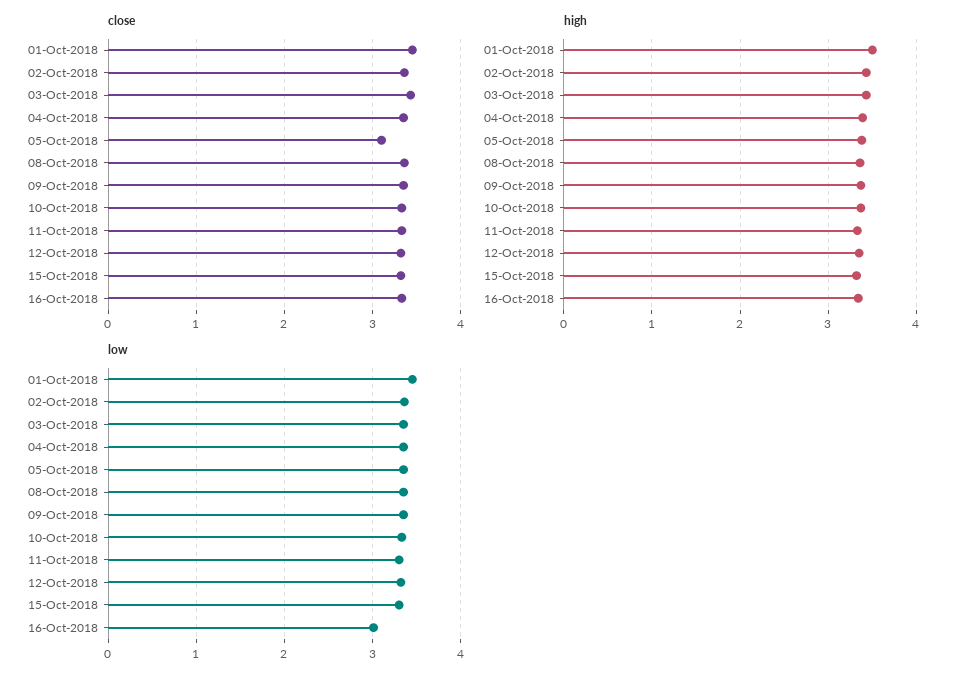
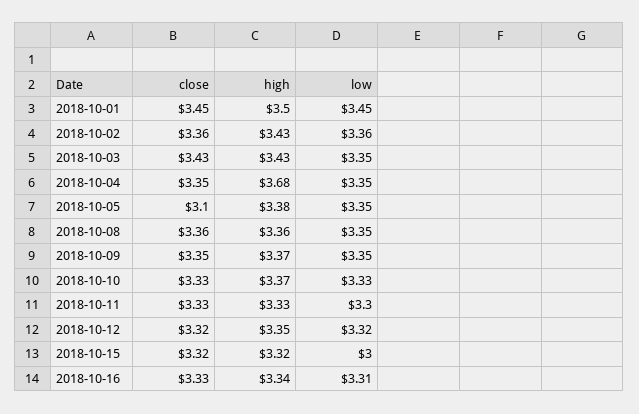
  {
    "close": {
      "01-Oct-2018": 3.45,
      "02-Oct-2018": 3.36,
      "03-Oct-2018": 3.43,
      "04-Oct-2018": 3.35,
      "05-Oct-2018": 3.1,
      "08-Oct-2018": 3.36,
      "09-Oct-2018": 3.35,
      "10-Oct-2018": 3.33,
      "11-Oct-2018": 3.33,
      "12-Oct-2018": 3.32,
      "15-Oct-2018": 3.32,
      "16-Oct-2018": 3.33
    },
    "high": {
      "01-Oct-2018": 3.5,
      "02-Oct-2018": 3.43,
      "03-Oct-2018": 3.43,
-     "04-Oct-2018": 3.4,
+     "04-Oct-2018": 3.68,
      "05-Oct-2018": 3.38,
      "08-Oct-2018": 3.36,
      "09-Oct-2018": 3.37,
      "10-Oct-2018": 3.37,
      "11-Oct-2018": 3.33,
      "12-Oct-2018": 3.35,
      "15-Oct-2018": 3.32,
      "16-Oct-2018": 3.34
    },
    "low": {
      "01-Oct-2018": 3.45,
      "02-Oct-2018": 3.36,
      "03-Oct-2018": 3.35,
      "04-Oct-2018": 3.35,
      "05-Oct-2018": 3.35,
      "08-Oct-2018": 3.35,
      "09-Oct-2018": 3.35,
      "10-Oct-2018": 3.33,
      "11-Oct-2018": 3.3,
      "12-Oct-2018": 3.32,
-     "15-Oct-2018": 3.3,
+     "15-Oct-2018": 3,
-     "16-Oct-2018": 3
+     "16-Oct-2018": 3.31
    }
  }

